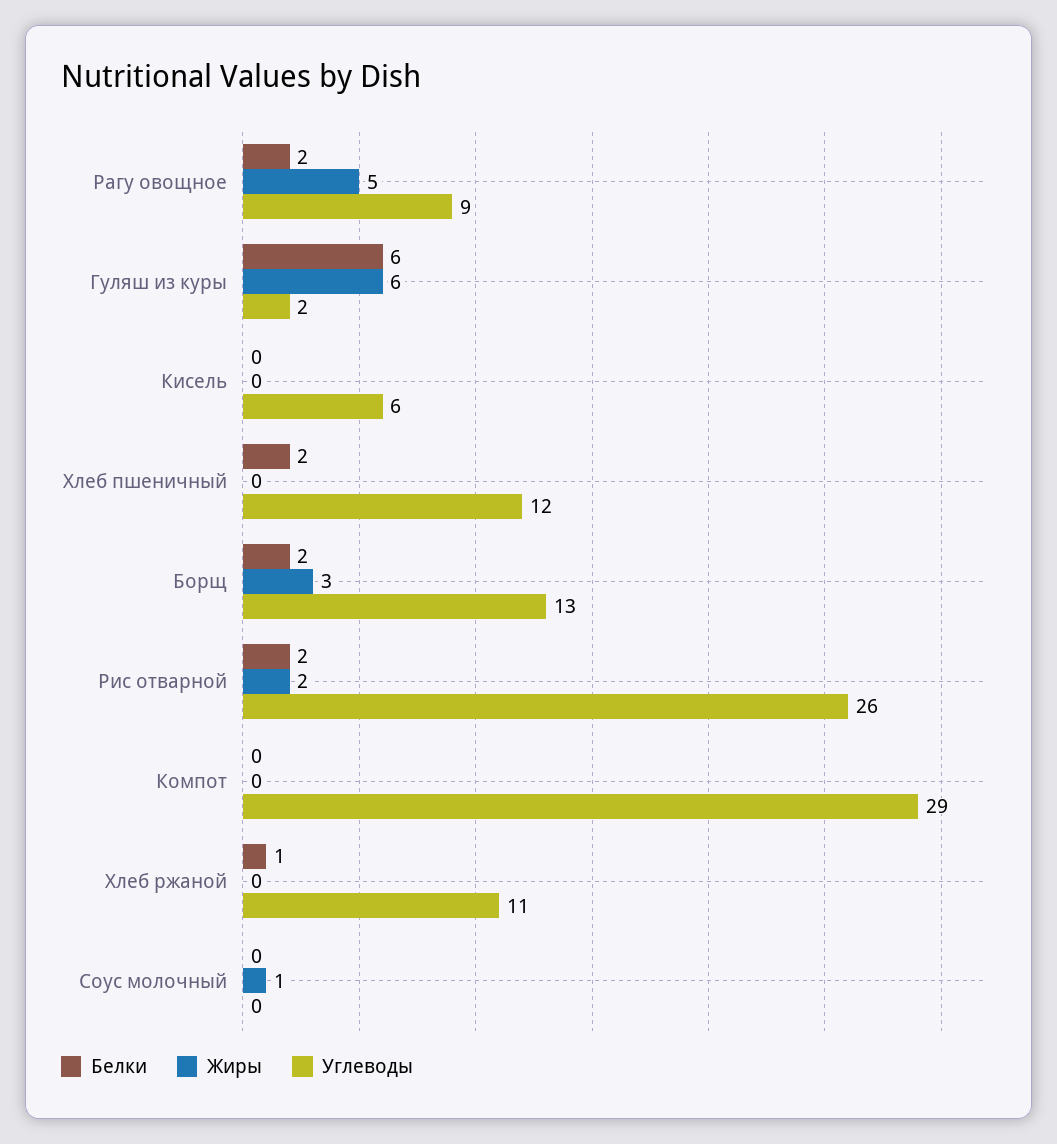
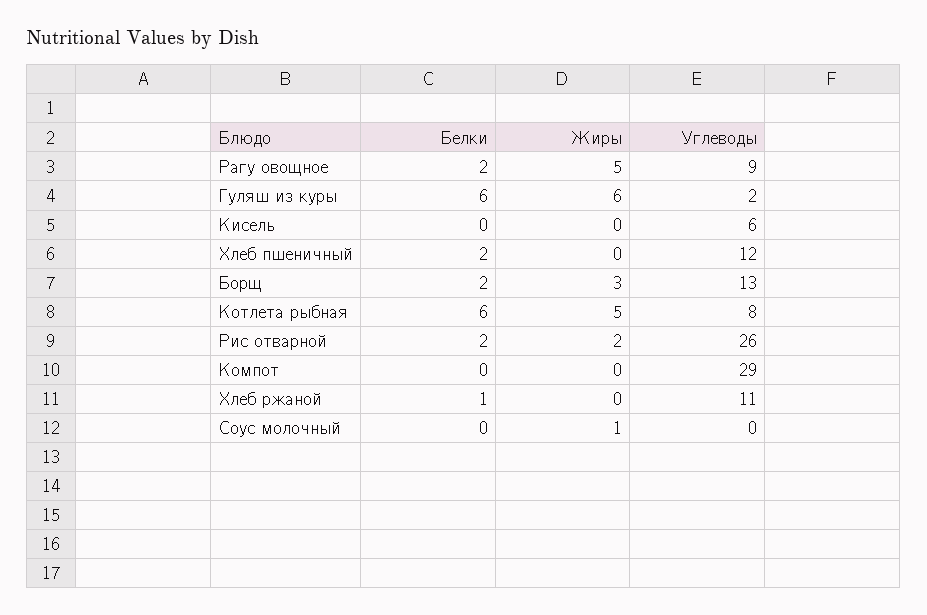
  {
    "Белки": {
      "Рагу овощное": 2,
      "Гуляш из куры": 6,
      "Кисель": 0,
      "Хлеб пшеничный": 2,
      "Борщ": 2,
      "Рис отварной": 2,
      "Компот": 0,
      "Хлеб ржаной": 1,
-     "Соус молочный": 0
+     "Соус молочный": 0,
+     "Котлета рыбная": 6
    },
    "Жиры": {
      "Рагу овощное": 5,
      "Гуляш из куры": 6,
      "Кисель": 0,
      "Хлеб пшеничный": 0,
      "Борщ": 3,
      "Рис отварной": 2,
      "Компот": 0,
      "Хлеб ржаной": 0,
-     "Соус молочный": 1
+     "Соус молочный": 1,
+     "Котлета рыбная": 5
    },
    "Углеводы": {
      "Рагу овощное": 9,
      "Гуляш из куры": 2,
      "Кисель": 6,
      "Хлеб пшеничный": 12,
      "Борщ": 13,
      "Рис отварной": 26,
      "Компот": 29,
      "Хлеб ржаной": 11,
-     "Соус молочный": 0
+     "Соус молочный": 0,
+     "Котлета рыбная": 8
    }
  }

